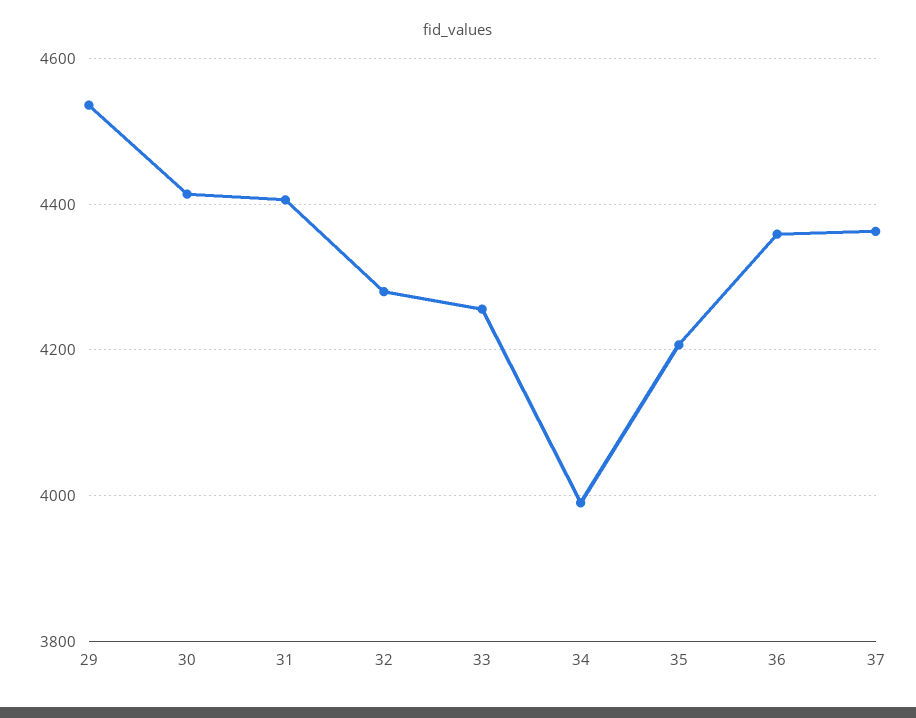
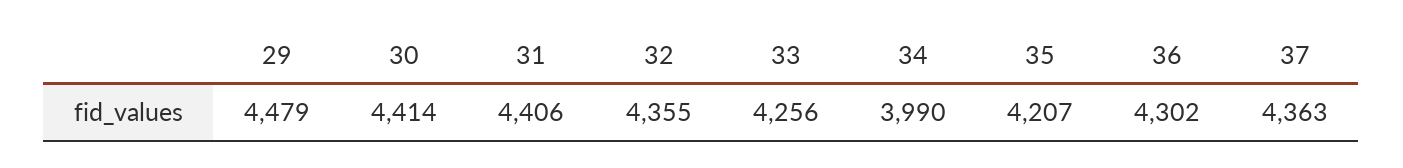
  {
-   "29": 4540,
+   "29": 4479,
    "30": 4414,
    "31": 4406,
-   "32": 4280,
+   "32": 4355,
    "33": 4256,
    "34": 3990,
    "35": 4207,
-   "36": 4360,
+   "36": 4302,
    "37": 4363
  }

